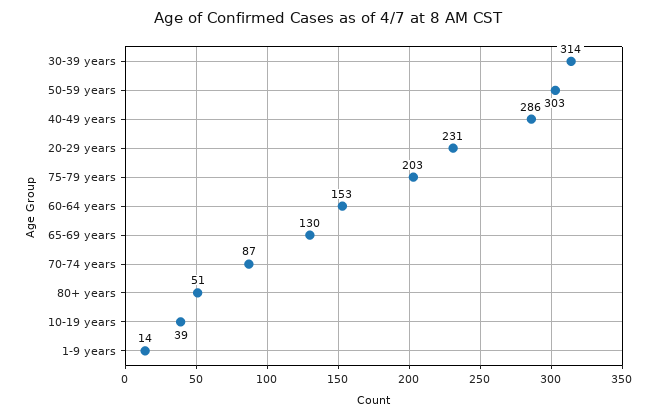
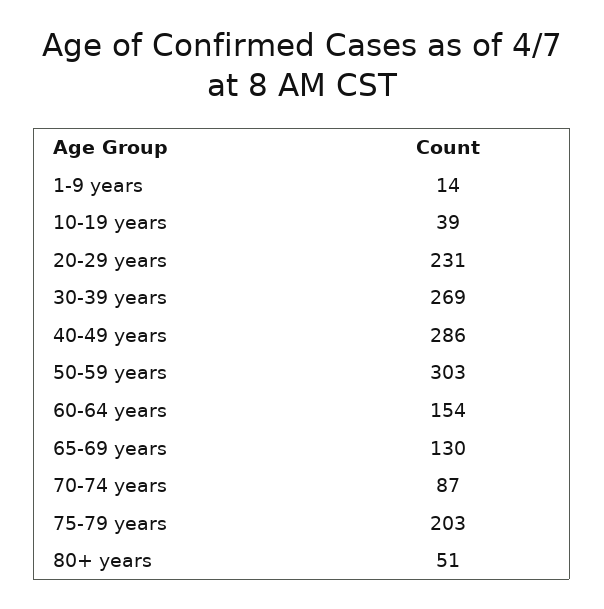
  {
-   "30-39 years": 314,
+   "30-39 years": 269,
    "50-59 years": 303,
    "40-49 years": 286,
    "20-29 years": 231,
    "75-79 years": 203,
-   "60-64 years": 153,
+   "60-64 years": 154,
    "65-69 years": 130,
    "70-74 years": 87,
    "80+ years": 51,
    "10-19 years": 39,
    "1-9 years": 14
  }

